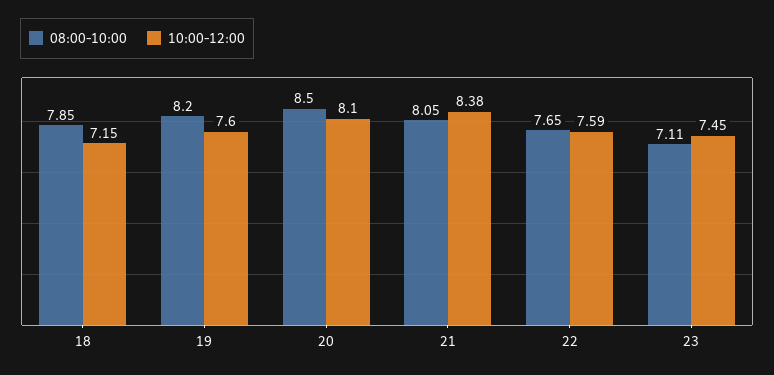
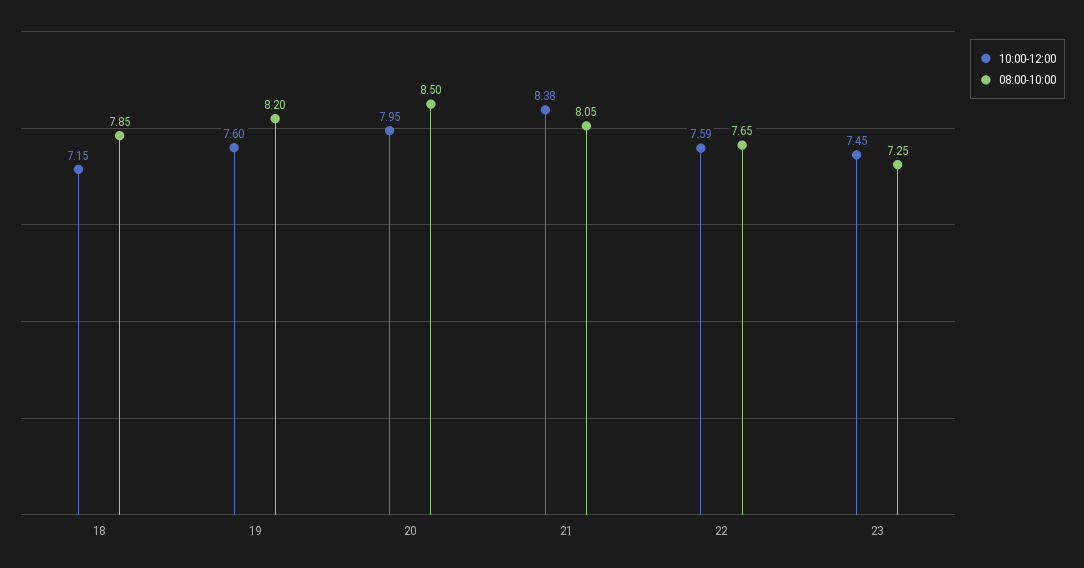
  {
    "08:00-10:00": {
      "18": 7.85,
      "19": 8.2,
      "20": 8.5,
      "21": 8.05,
      "22": 7.65,
-     "23": 7.11
+     "23": 7.25
    },
    "10:00-12:00": {
      "18": 7.15,
      "19": 7.6,
-     "20": 8.1,
+     "20": 7.95,
      "21": 8.38,
      "22": 7.59,
      "23": 7.45
    }
  }

